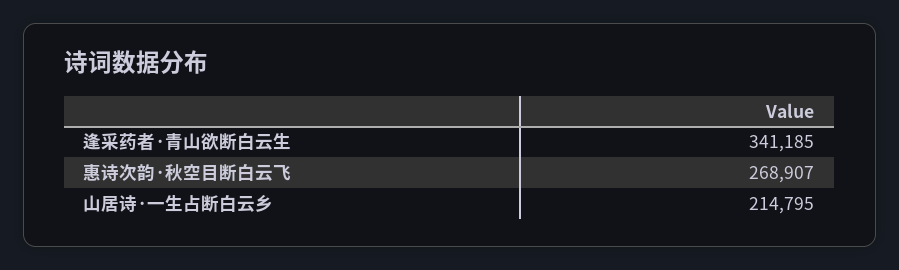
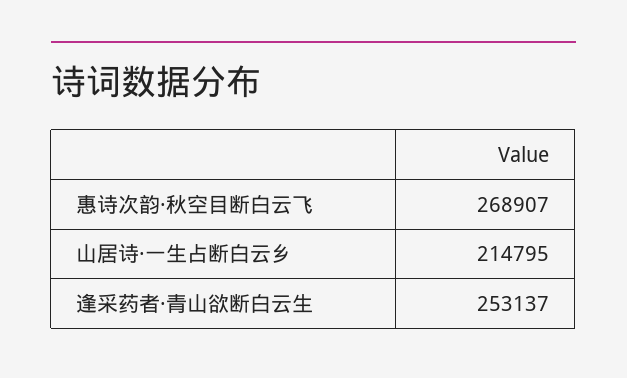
  {
-   "逢采药者·青山欲断白云生": 341185,
+   "逢采药者·青山欲断白云生": 253137,
    "惠诗次韵·秋空目断白云飞": 268907,
    "山居诗·一生占断白云乡": 214795
  }

